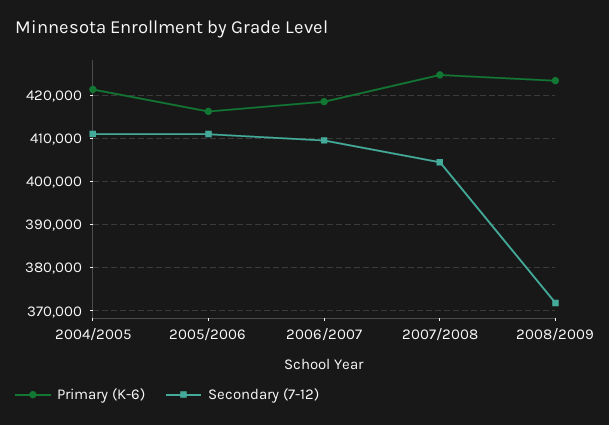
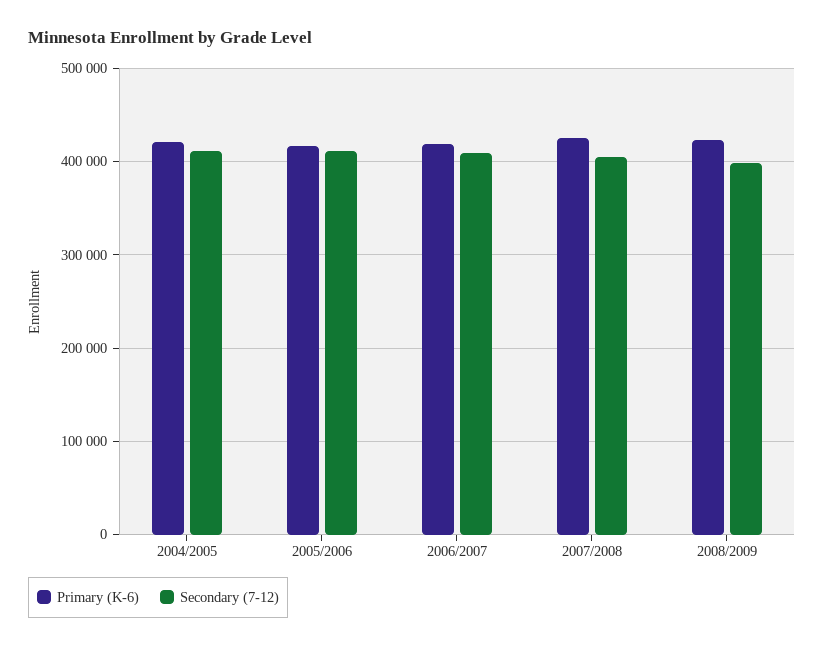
  {
    "Primary (K-6)": {
      "2004/2005": 422000,
      "2005/2006": 416000,
      "2006/2007": 418000,
      "2007/2008": 424000,
      "2008/2009": 424000
    },
    "Secondary (7-12)": {
      "2004/2005": 412000,
      "2005/2006": 412000,
      "2006/2007": 410000,
      "2007/2008": 404000,
-     "2008/2009": 372000
+     "2008/2009": 400000
    }
  }

